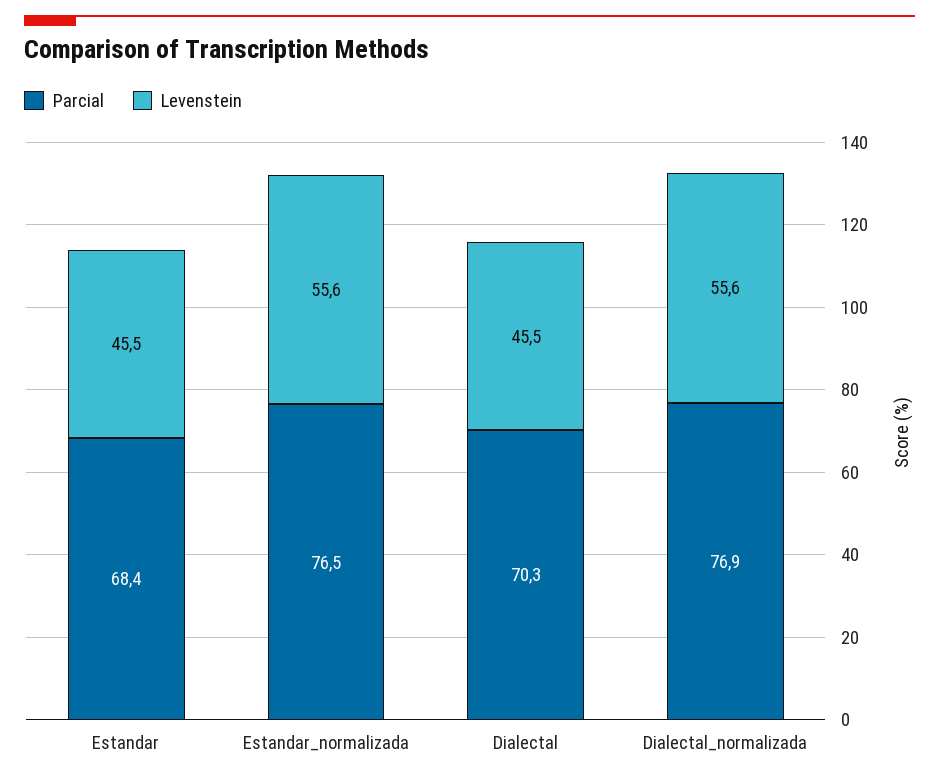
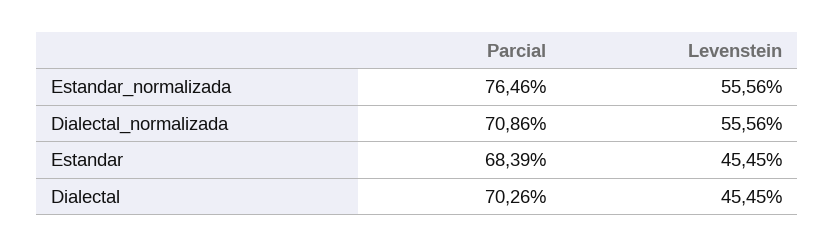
  {
    "Parcial": {
      "Estandar": 68.39,
      "Estandar_normalizada": 76.46,
      "Dialectal": 70.26,
-     "Dialectal_normalizada": 76.9
+     "Dialectal_normalizada": 70.86
    },
    "Levenstein": {
      "Estandar": 45.45,
      "Estandar_normalizada": 55.56,
      "Dialectal": 45.45,
      "Dialectal_normalizada": 55.56
    }
  }

